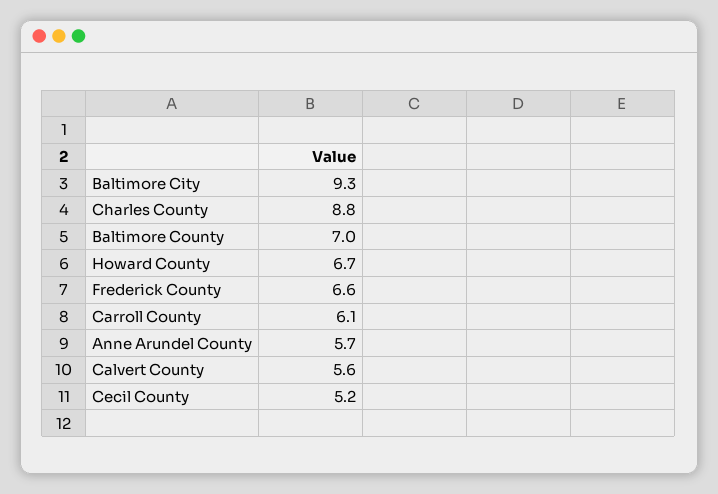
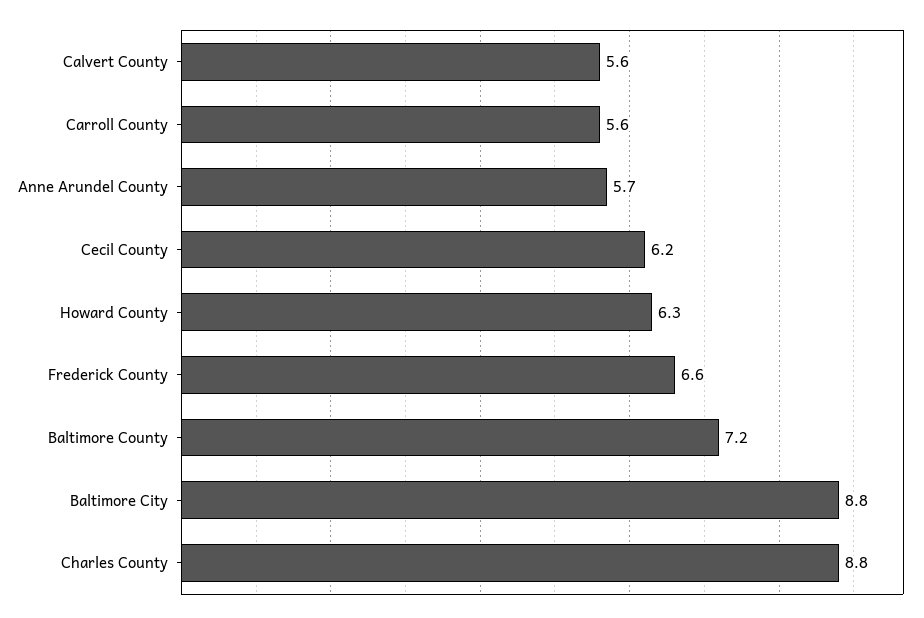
  {
-   "Baltimore City": 9.3,
+   "Baltimore City": 8.8,
    "Charles County": 8.8,
-   "Baltimore County": 7,
+   "Baltimore County": 7.2,
-   "Howard County": 6.7,
+   "Howard County": 6.3,
    "Frederick County": 6.6,
-   "Carroll County": 6.1,
+   "Carroll County": 5.6,
    "Anne Arundel County": 5.7,
    "Calvert County": 5.6,
-   "Cecil County": 5.2
+   "Cecil County": 6.2
  }

